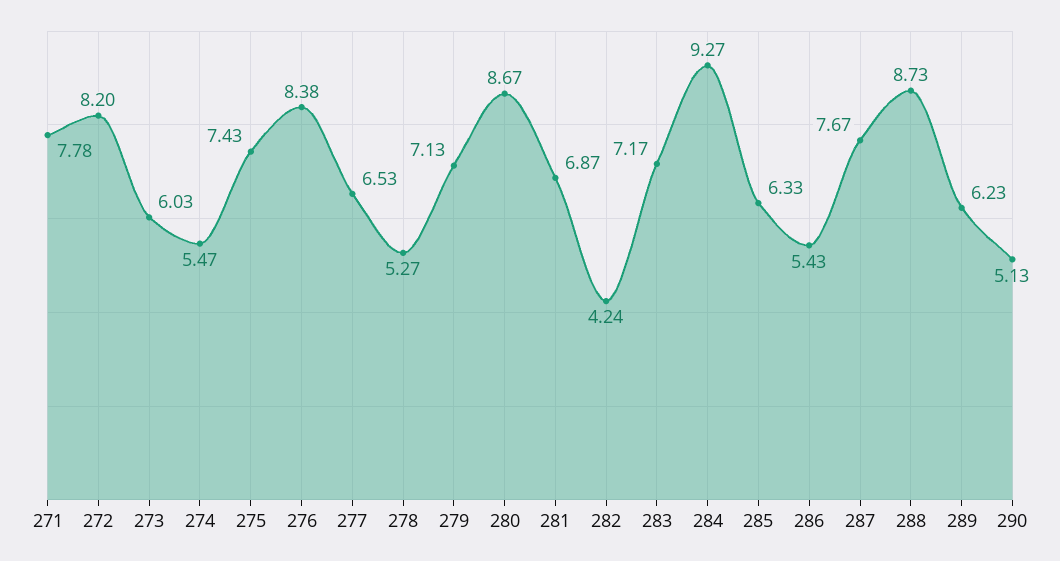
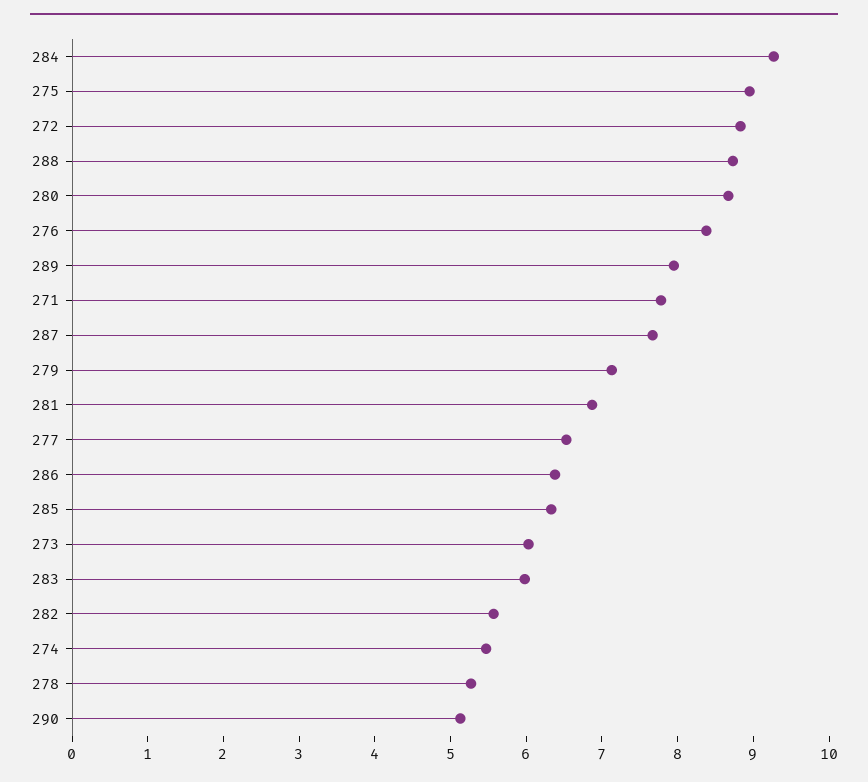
  {
    "271": 7.78,
-   "272": 8.2,
+   "272": 8.8,
    "273": 6.03,
    "274": 5.47,
-   "275": 7.43,
+   "275": 9,
    "276": 8.38,
    "277": 6.53,
    "278": 5.27,
    "279": 7.13,
    "280": 8.67,
    "281": 6.87,
-   "282": 4.24,
+   "282": 5.6,
-   "283": 7.17,
+   "283": 6,
    "284": 9.27,
    "285": 6.33,
-   "286": 5.43,
+   "286": 6.4,
    "287": 7.67,
    "288": 8.73,
-   "289": 6.23,
+   "289": 8,
    "290": 5.13
  }

